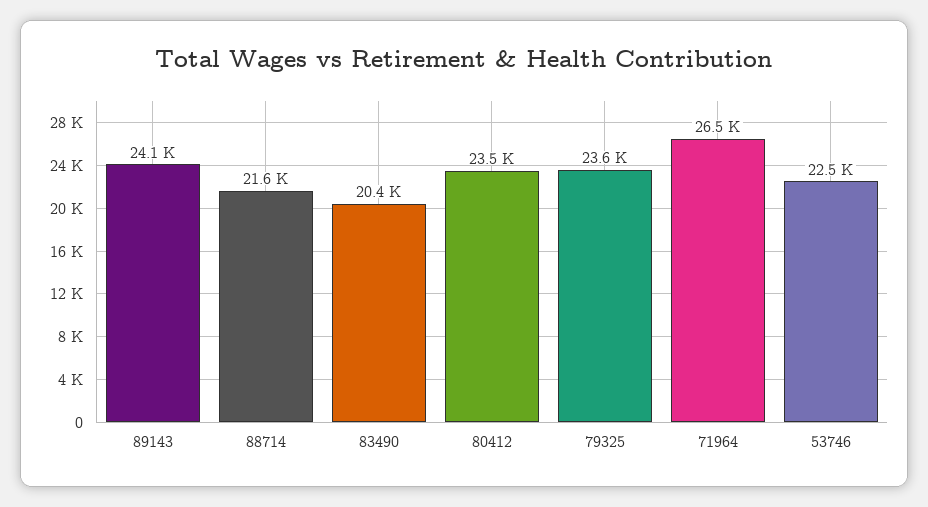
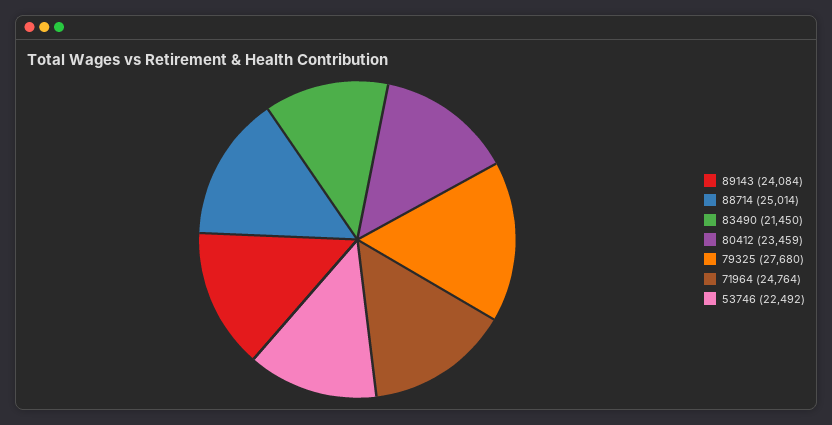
  {
    "89143": 24084,
-   "88714": 21600,
+   "88714": 25014,
-   "83490": 20400,
+   "83490": 21450,
    "80412": 23459,
-   "79325": 23600,
+   "79325": 27680,
-   "71964": 26500,
+   "71964": 24764,
    "53746": 22492
  }

